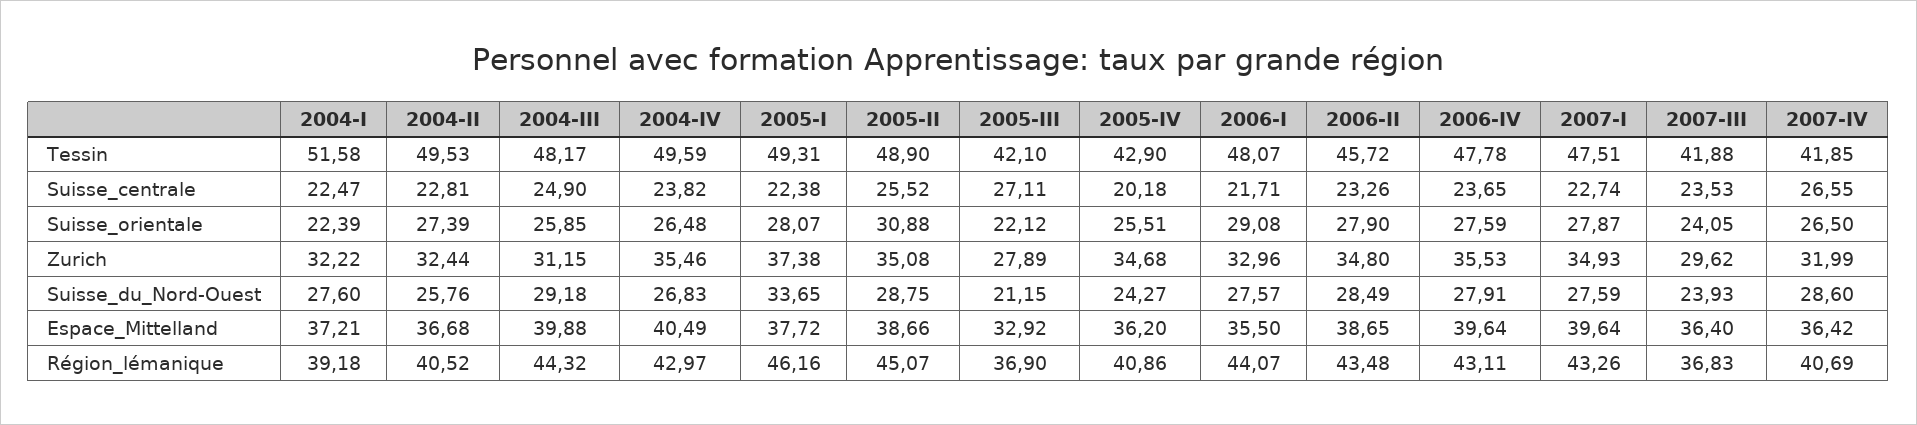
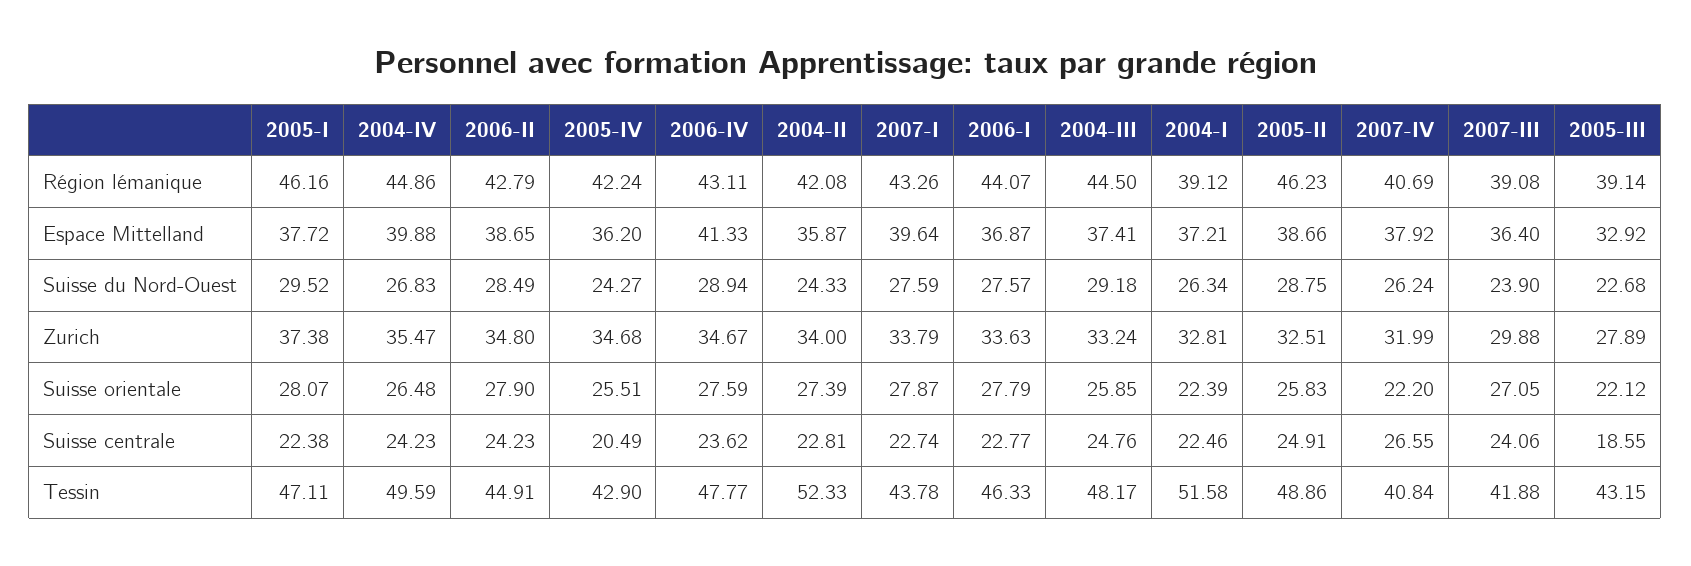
  {
    "2004-I": {
      "Tessin": 51.58,
-     "Suisse_centrale": 22.47,
+     "Suisse_centrale": 22.46,
      "Suisse_orientale": 22.39,
-     "Zurich": 32.22,
+     "Zurich": 32.81,
-     "Suisse_du_Nord-Ouest": 27.6,
+     "Suisse_du_Nord-Ouest": 26.34,
      "Espace_Mittelland": 37.21,
-     "Région_lémanique": 39.18
+     "Région_lémanique": 39.12
    },
    "2004-II": {
-     "Tessin": 49.53,
+     "Tessin": 52.33,
      "Suisse_centrale": 22.81,
      "Suisse_orientale": 27.39,
-     "Zurich": 32.44,
+     "Zurich": 34,
-     "Suisse_du_Nord-Ouest": 25.76,
+     "Suisse_du_Nord-Ouest": 24.33,
-     "Espace_Mittelland": 36.68,
+     "Espace_Mittelland": 35.87,
-     "Région_lémanique": 40.52
+     "Région_lémanique": 42.08
    },
    "2004-III": {
      "Tessin": 48.17,
-     "Suisse_centrale": 24.9,
+     "Suisse_centrale": 24.76,
      "Suisse_orientale": 25.85,
-     "Zurich": 31.15,
+     "Zurich": 33.24,
      "Suisse_du_Nord-Ouest": 29.18,
-     "Espace_Mittelland": 39.88,
+     "Espace_Mittelland": 37.41,
-     "Région_lémanique": 44.32
+     "Région_lémanique": 44.5
    },
    "2004-IV": {
      "Tessin": 49.59,
-     "Suisse_centrale": 23.82,
+     "Suisse_centrale": 24.23,
      "Suisse_orientale": 26.48,
-     "Zurich": 35.46,
+     "Zurich": 35.47,
      "Suisse_du_Nord-Ouest": 26.83,
-     "Espace_Mittelland": 40.49,
+     "Espace_Mittelland": 39.88,
-     "Région_lémanique": 42.97
+     "Région_lémanique": 44.86
    },
    "2005-I": {
-     "Tessin": 49.31,
+     "Tessin": 47.11,
      "Suisse_centrale": 22.38,
      "Suisse_orientale": 28.07,
      "Zurich": 37.38,
-     "Suisse_du_Nord-Ouest": 33.65,
+     "Suisse_du_Nord-Ouest": 29.52,
      "Espace_Mittelland": 37.72,
      "Région_lémanique": 46.16
    },
    "2005-II": {
-     "Tessin": 48.9,
+     "Tessin": 48.86,
-     "Suisse_centrale": 25.52,
+     "Suisse_centrale": 24.91,
-     "Suisse_orientale": 30.88,
+     "Suisse_orientale": 25.83,
-     "Zurich": 35.08,
+     "Zurich": 32.51,
      "Suisse_du_Nord-Ouest": 28.75,
      "Espace_Mittelland": 38.66,
-     "Région_lémanique": 45.07
+     "Région_lémanique": 46.23
    },
    "2005-III": {
-     "Tessin": 42.1,
+     "Tessin": 43.15,
-     "Suisse_centrale": 27.11,
+     "Suisse_centrale": 18.55,
      "Suisse_orientale": 22.12,
      "Zurich": 27.89,
-     "Suisse_du_Nord-Ouest": 21.15,
+     "Suisse_du_Nord-Ouest": 22.68,
      "Espace_Mittelland": 32.92,
-     "Région_lémanique": 36.9
+     "Région_lémanique": 39.14
    },
    "2005-IV": {
      "Tessin": 42.9,
-     "Suisse_centrale": 20.18,
+     "Suisse_centrale": 20.49,
      "Suisse_orientale": 25.51,
      "Zurich": 34.68,
      "Suisse_du_Nord-Ouest": 24.27,
      "Espace_Mittelland": 36.2,
-     "Région_lémanique": 40.86
+     "Région_lémanique": 42.24
    },
    "2006-I": {
-     "Tessin": 48.07,
+     "Tessin": 46.33,
-     "Suisse_centrale": 21.71,
+     "Suisse_centrale": 22.77,
-     "Suisse_orientale": 29.08,
+     "Suisse_orientale": 27.79,
-     "Zurich": 32.96,
+     "Zurich": 33.63,
      "Suisse_du_Nord-Ouest": 27.57,
-     "Espace_Mittelland": 35.5,
+     "Espace_Mittelland": 36.87,
      "Région_lémanique": 44.07
    },
    "2006-II": {
-     "Tessin": 45.72,
+     "Tessin": 44.91,
-     "Suisse_centrale": 23.26,
+     "Suisse_centrale": 24.23,
      "Suisse_orientale": 27.9,
      "Zurich": 34.8,
      "Suisse_du_Nord-Ouest": 28.49,
      "Espace_Mittelland": 38.65,
-     "Région_lémanique": 43.48
+     "Région_lémanique": 42.79
    },
    "2006-IV": {
-     "Tessin": 47.78,
+     "Tessin": 47.77,
-     "Suisse_centrale": 23.65,
+     "Suisse_centrale": 23.62,
      "Suisse_orientale": 27.59,
-     "Zurich": 35.53,
+     "Zurich": 34.67,
-     "Suisse_du_Nord-Ouest": 27.91,
+     "Suisse_du_Nord-Ouest": 28.94,
-     "Espace_Mittelland": 39.64,
+     "Espace_Mittelland": 41.33,
      "Région_lémanique": 43.11
    },
    "2007-I": {
-     "Tessin": 47.51,
+     "Tessin": 43.78,
      "Suisse_centrale": 22.74,
      "Suisse_orientale": 27.87,
-     "Zurich": 34.93,
+     "Zurich": 33.79,
      "Suisse_du_Nord-Ouest": 27.59,
      "Espace_Mittelland": 39.64,
      "Région_lémanique": 43.26
    },
    "2007-III": {
      "Tessin": 41.88,
-     "Suisse_centrale": 23.53,
+     "Suisse_centrale": 24.06,
-     "Suisse_orientale": 24.05,
+     "Suisse_orientale": 27.05,
-     "Zurich": 29.62,
+     "Zurich": 29.88,
-     "Suisse_du_Nord-Ouest": 23.93,
+     "Suisse_du_Nord-Ouest": 23.9,
      "Espace_Mittelland": 36.4,
-     "Région_lémanique": 36.83
+     "Région_lémanique": 39.08
    },
    "2007-IV": {
-     "Tessin": 41.85,
+     "Tessin": 40.84,
      "Suisse_centrale": 26.55,
-     "Suisse_orientale": 26.5,
+     "Suisse_orientale": 22.2,
      "Zurich": 31.99,
-     "Suisse_du_Nord-Ouest": 28.6,
+     "Suisse_du_Nord-Ouest": 26.24,
-     "Espace_Mittelland": 36.42,
+     "Espace_Mittelland": 37.92,
      "Région_lémanique": 40.69
    }
  }

